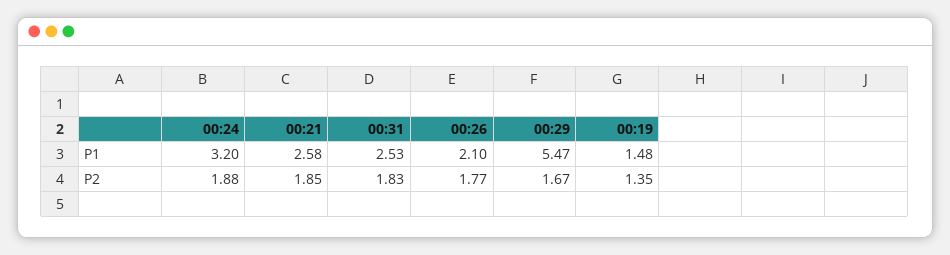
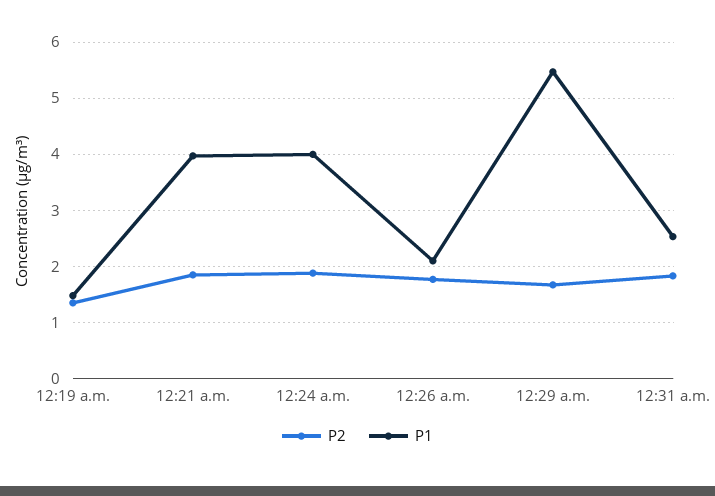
  {
    "P1": {
-     "00:24": 3.2,
+     "00:24": 4,
-     "00:21": 2.58,
+     "00:21": 4,
      "00:31": 2.53,
      "00:26": 2.1,
      "00:29": 5.47,
      "00:19": 1.48
    },
    "P2": {
      "00:24": 1.88,
      "00:21": 1.85,
      "00:31": 1.83,
      "00:26": 1.77,
      "00:29": 1.67,
      "00:19": 1.35
    }
  }

